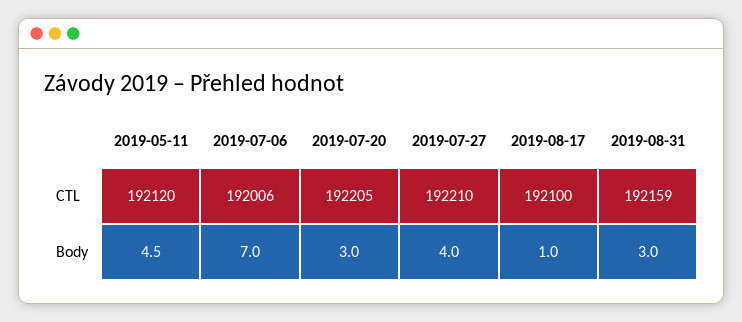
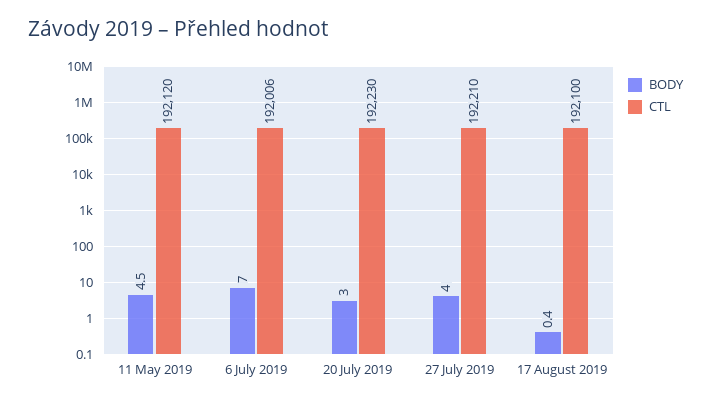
  {
    "CTL": {
      "2019-05-11": 192120,
      "2019-07-06": 192006,
-     "2019-07-20": 192205,
+     "2019-07-20": 192230,
      "2019-07-27": 192210,
-     "2019-08-17": 192100,
+     "2019-08-17": 192100
-     "2019-08-31": 192159
    },
    "Body": {
      "2019-05-11": 4.5,
      "2019-07-06": 7,
      "2019-07-20": 3,
      "2019-07-27": 4,
-     "2019-08-17": 1,
+     "2019-08-17": 0.4
-     "2019-08-31": 3
    }
  }

